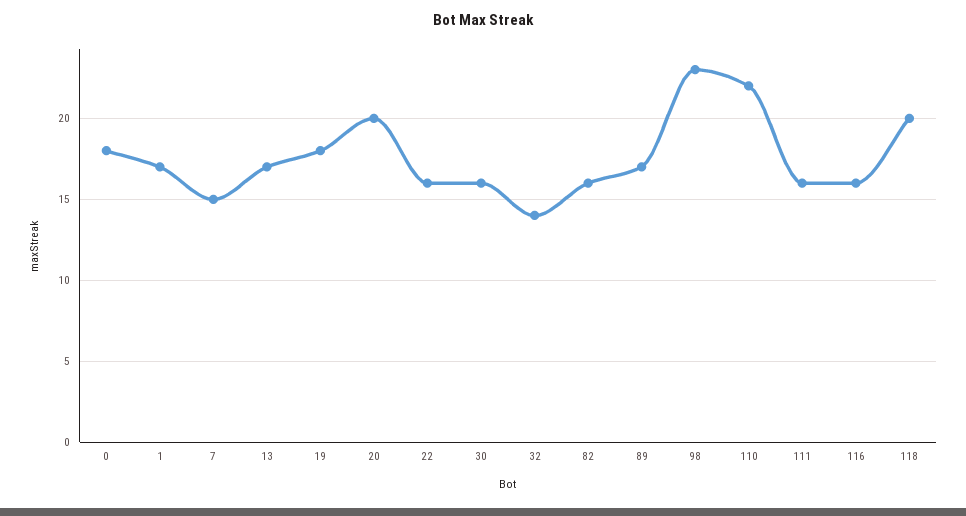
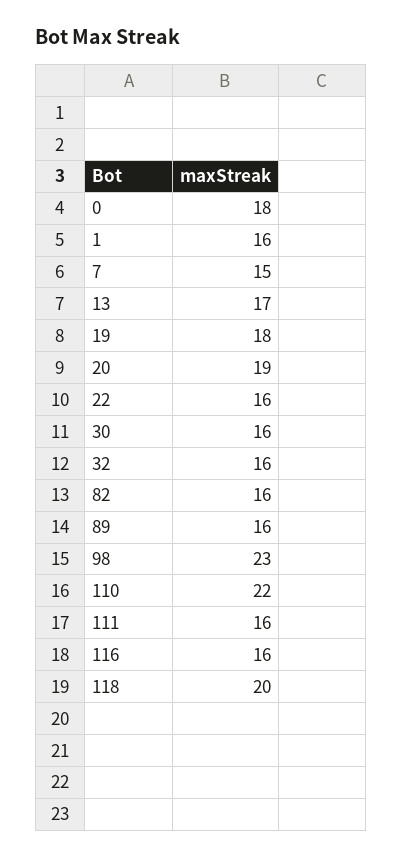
  {
    "0": 18,
-   "1": 17,
+   "1": 16,
    "7": 15,
    "13": 17,
    "19": 18,
-   "20": 20,
+   "20": 19,
    "22": 16,
    "30": 16,
-   "32": 14,
+   "32": 16,
    "82": 16,
-   "89": 17,
+   "89": 16,
    "98": 23,
    "110": 22,
    "111": 16,
    "116": 16,
    "118": 20
  }

